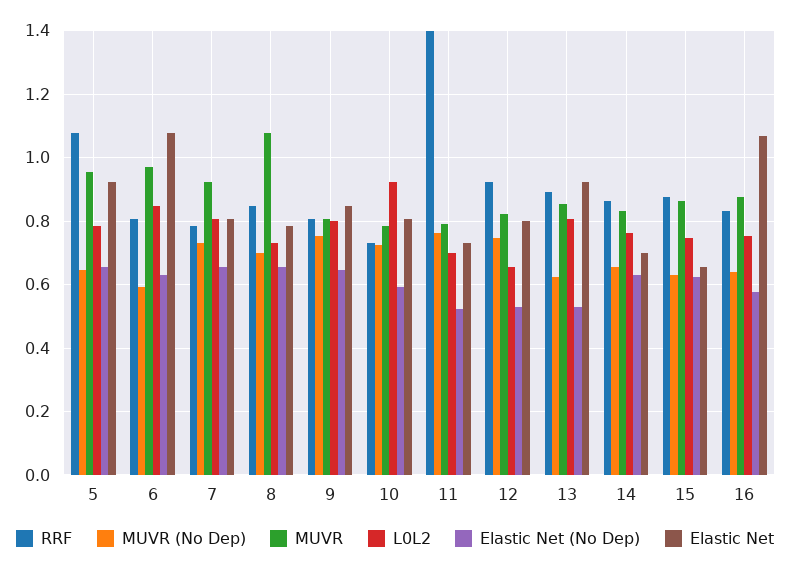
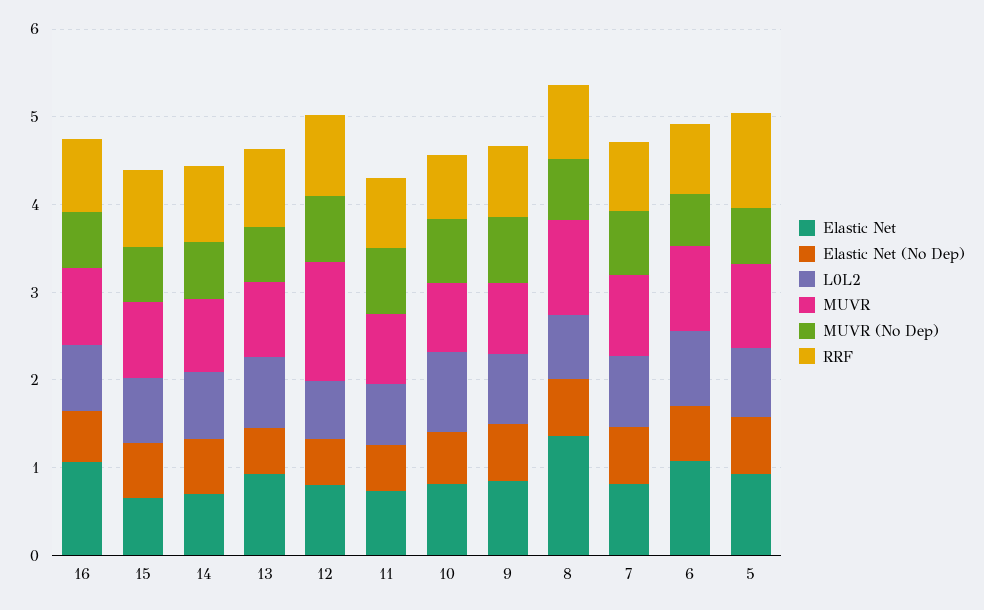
  {
    "RRF": {
      "5": 1.08,
      "6": 0.8,
      "7": 0.78,
      "8": 0.84,
      "9": 0.8,
      "10": 0.74,
-     "11": 1.4,
+     "11": 0.8,
      "12": 0.92,
      "13": 0.9,
      "14": 0.86,
      "15": 0.88,
      "16": 0.84
    },
    "MUVR (No Dep)": {
      "5": 0.64,
      "6": 0.6,
      "7": 0.74,
      "8": 0.7,
      "9": 0.76,
      "10": 0.72,
      "11": 0.76,
      "12": 0.74,
      "13": 0.62,
      "14": 0.66,
      "15": 0.64,
      "16": 0.64
    },
    "MUVR": {
      "5": 0.96,
      "6": 0.96,
      "7": 0.92,
      "8": 1.08,
      "9": 0.8,
      "10": 0.78,
      "11": 0.8,
-     "12": 0.82,
+     "12": 1.4,
      "13": 0.86,
      "14": 0.84,
      "15": 0.86,
      "16": 0.88
    },
    "L0L2": {
      "5": 0.78,
      "6": 0.84,
      "7": 0.8,
      "8": 0.74,
      "9": 0.8,
      "10": 0.92,
      "11": 0.7,
      "12": 0.66,
      "13": 0.8,
      "14": 0.76,
      "15": 0.74,
      "16": 0.76
    },
    "Elastic Net (No Dep)": {
      "5": 0.66,
      "6": 0.64,
      "7": 0.66,
      "8": 0.66,
      "9": 0.64,
      "10": 0.6,
      "11": 0.52,
      "12": 0.54,
      "13": 0.54,
      "14": 0.64,
      "15": 0.62,
      "16": 0.58
    },
    "Elastic Net": {
      "5": 0.92,
      "6": 1.08,
      "7": 0.8,
-     "8": 0.78,
+     "8": 1.4,
      "9": 0.84,
      "10": 0.8,
      "11": 0.74,
      "12": 0.8,
      "13": 0.92,
      "14": 0.7,
      "15": 0.66,
      "16": 1.06
    }
  }

